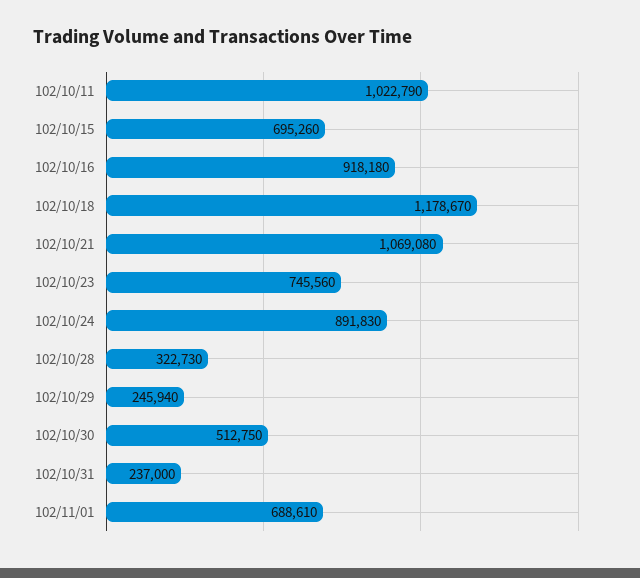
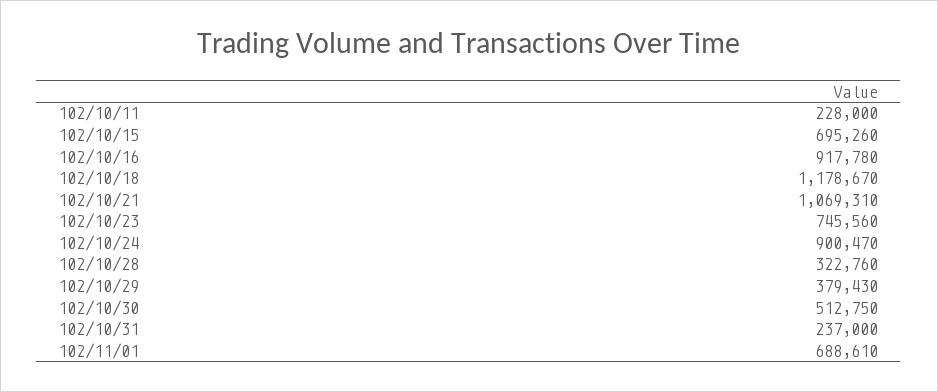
  {
-   "102/10/11": 1022790,
+   "102/10/11": 228000,
    "102/10/15": 695260,
-   "102/10/16": 918180,
+   "102/10/16": 917780,
    "102/10/18": 1178670,
-   "102/10/21": 1069080,
+   "102/10/21": 1069310,
    "102/10/23": 745560,
-   "102/10/24": 891830,
+   "102/10/24": 900470,
-   "102/10/28": 322730,
+   "102/10/28": 322760,
-   "102/10/29": 245940,
+   "102/10/29": 379430,
    "102/10/30": 512750,
    "102/10/31": 237000,
    "102/11/01": 688610
  }

